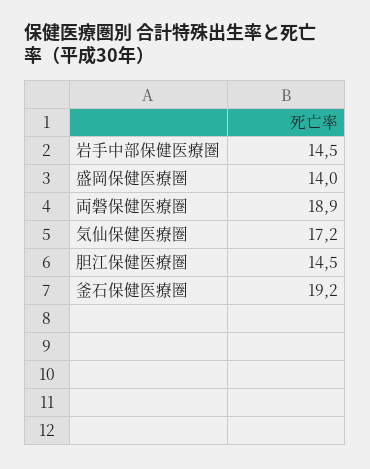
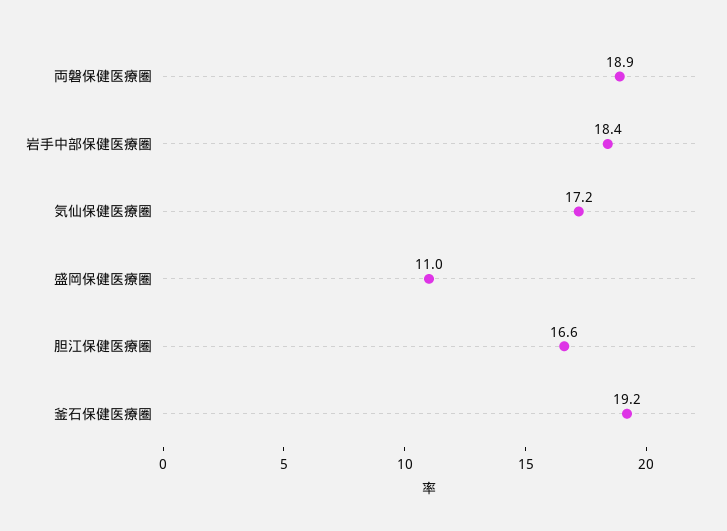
  {
-   "岩手中部保健医療圏": 14.5,
+   "岩手中部保健医療圏": 18.4,
-   "盛岡保健医療圏": 14,
+   "盛岡保健医療圏": 11,
    "両磐保健医療圏": 18.9,
    "気仙保健医療圏": 17.2,
-   "胆江保健医療圏": 14.5,
+   "胆江保健医療圏": 16.6,
    "釜石保健医療圏": 19.2
  }

